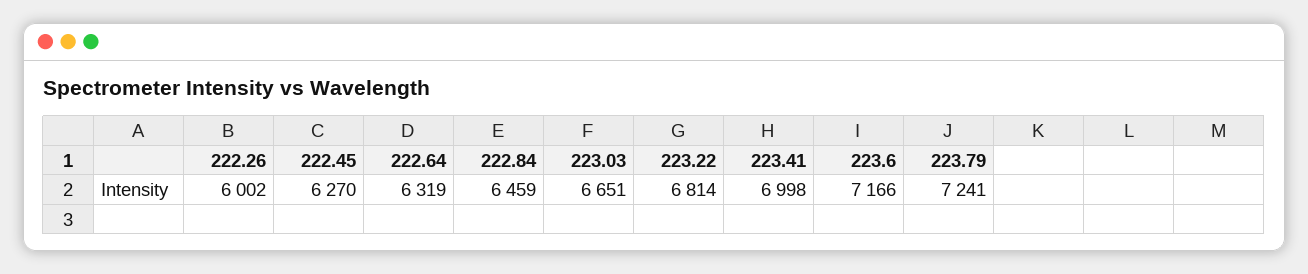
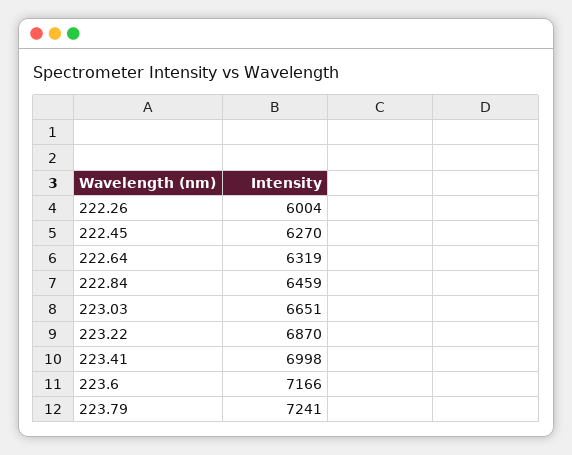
  {
-   "222.26": 6002,
+   "222.26": 6004,
    "222.45": 6270,
    "222.64": 6319,
    "222.84": 6459,
    "223.03": 6651,
-   "223.22": 6814,
+   "223.22": 6870,
    "223.41": 6998,
    "223.6": 7166,
    "223.79": 7241
  }

